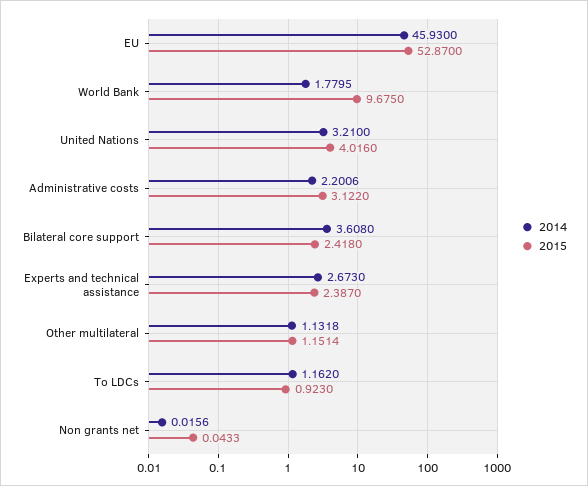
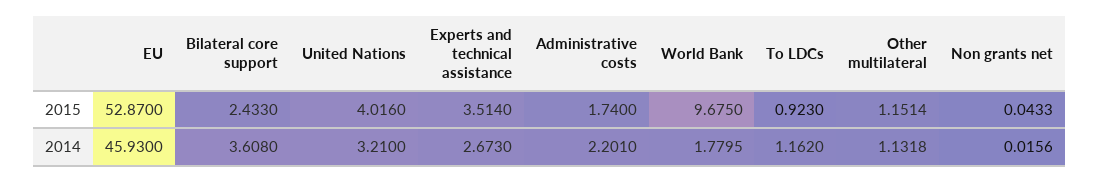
  {
    "2014": {
      "EU": 45.93,
      "World Bank": 1.7795,
      "United Nations": 3.21,
-     "Administrative costs": 2.2006,
+     "Administrative costs": 2.201,
      "Bilateral core support": 3.608,
      "Experts and technical assistance": 2.673,
      "Other multilateral": 1.1318,
      "To LDCs": 1.162,
      "Non grants net": 0.0156
    },
    "2015": {
      "EU": 52.87,
      "World Bank": 9.675,
      "United Nations": 4.016,
-     "Administrative costs": 3.122,
+     "Administrative costs": 1.74,
-     "Bilateral core support": 2.418,
+     "Bilateral core support": 2.433,
-     "Experts and technical assistance": 2.387,
+     "Experts and technical assistance": 3.514,
      "Other multilateral": 1.1514,
      "To LDCs": 0.923,
      "Non grants net": 0.0433
    }
  }

